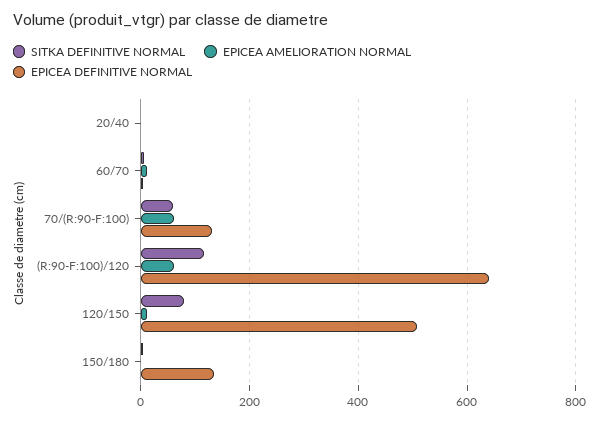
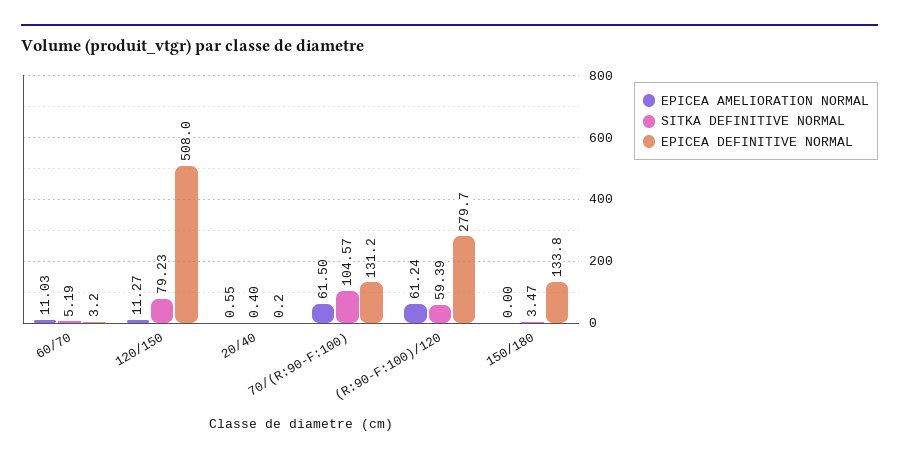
  {
    "SITKA DEFINITIVE NORMAL": {
      "20/40": 0.4,
      "60/70": 5.19,
-     "70/(R:90-F:100)": 60,
+     "70/(R:90-F:100)": 104.57,
-     "(R:90-F:100)/120": 120,
+     "(R:90-F:100)/120": 59.39,
      "120/150": 79.23,
      "150/180": 3.47
    },
    "EPICEA AMELIORATION NORMAL": {
      "20/40": 0.55,
      "60/70": 11.03,
      "70/(R:90-F:100)": 61.5,
      "(R:90-F:100)/120": 61.24,
      "120/150": 11.27,
      "150/180": 0
    },
    "EPICEA DEFINITIVE NORMAL": {
      "20/40": 0.2,
      "60/70": 3.2,
      "70/(R:90-F:100)": 131.2,
-     "(R:90-F:100)/120": 640,
+     "(R:90-F:100)/120": 279.7,
      "120/150": 508,
      "150/180": 133.8
    }
  }

